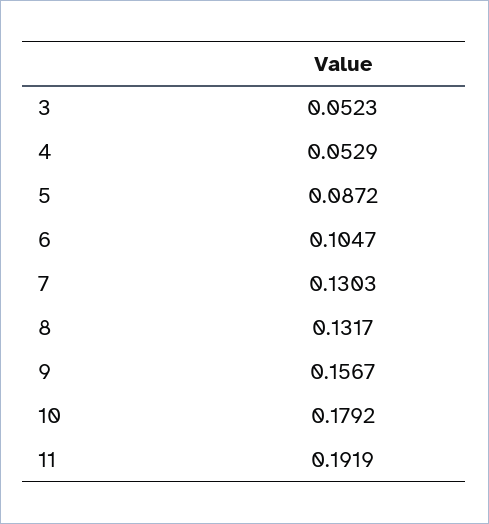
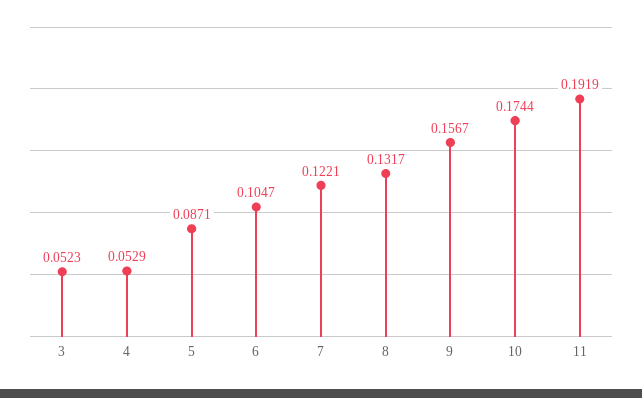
  {
    "3": 0.0523,
    "4": 0.0529,
-   "5": 0.0872,
+   "5": 0.0871,
    "6": 0.1047,
-   "7": 0.1303,
+   "7": 0.1221,
    "8": 0.1317,
    "9": 0.1567,
-   "10": 0.1792,
+   "10": 0.1744,
    "11": 0.1919
  }

